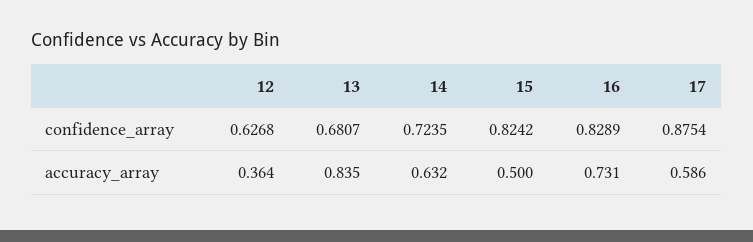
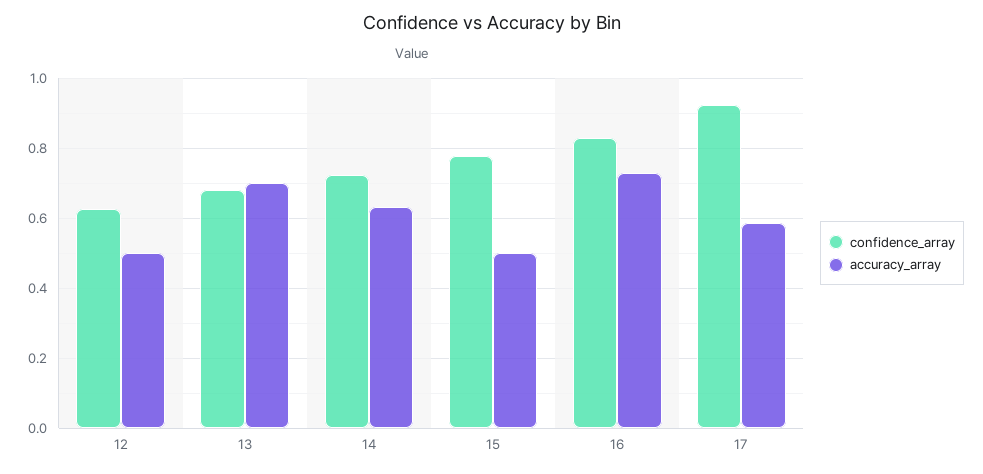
  {
    "confidence_array": {
      "12": 0.6268,
      "13": 0.6807,
      "14": 0.7235,
-     "15": 0.8242,
+     "15": 0.78,
      "16": 0.8289,
-     "17": 0.8754
+     "17": 0.92
    },
    "accuracy_array": {
-     "12": 0.364,
+     "12": 0.5,
-     "13": 0.835,
+     "13": 0.7,
      "14": 0.632,
      "15": 0.5,
      "16": 0.731,
      "17": 0.586
    }
  }

